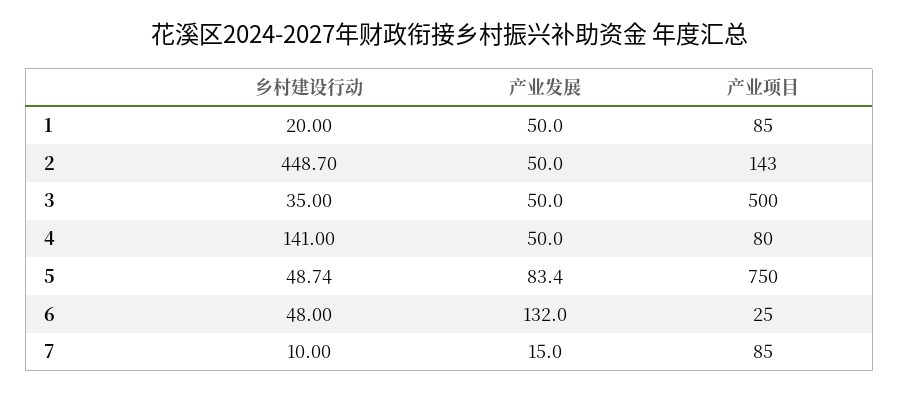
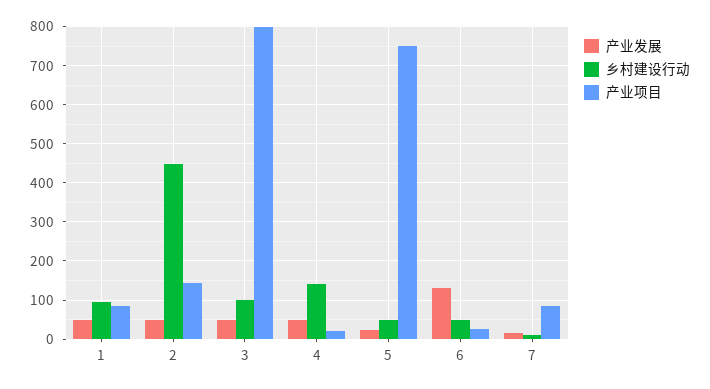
  {
    "乡村建设行动": {
-     "1": 20,
+     "1": 100,
      "2": 448.7,
-     "3": 35,
+     "3": 100,
      "4": 141,
      "5": 48.74,
      "6": 48,
      "7": 10
    },
    "产业发展": {
      "1": 50,
      "2": 50,
      "3": 50,
      "4": 50,
-     "5": 83.4,
+     "5": 20,
      "6": 132,
      "7": 15
    },
    "产业项目": {
      "1": 85,
      "2": 143,
-     "3": 500,
+     "3": 800,
-     "4": 80,
+     "4": 20,
      "5": 750,
      "6": 25,
      "7": 85
    }
  }

